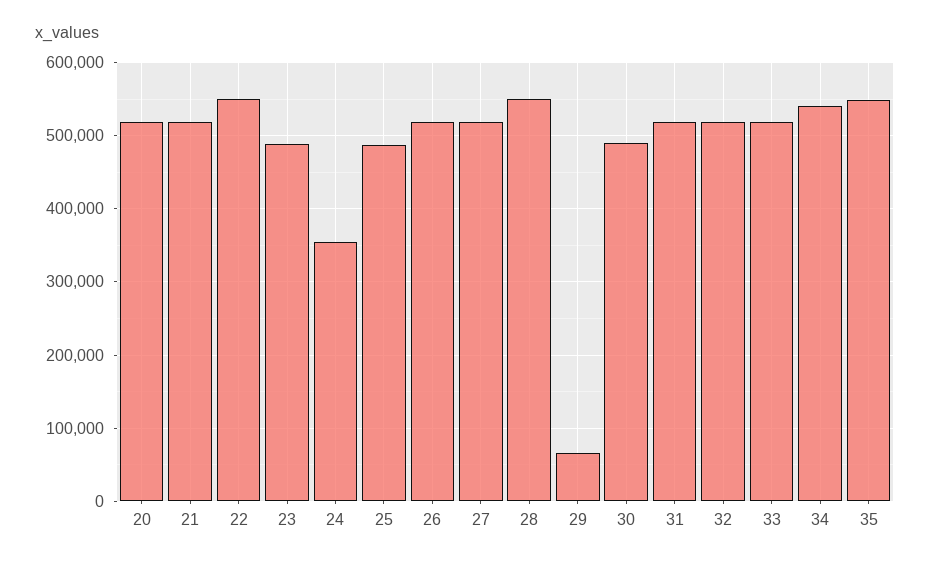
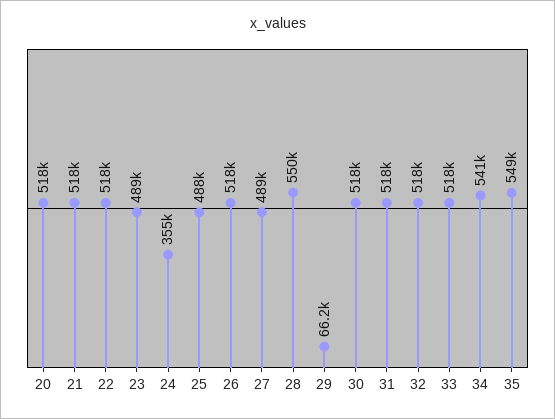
  {
    "20": 518000,
    "21": 518000,
-   "22": 550000,
+   "22": 518000,
    "23": 489000,
    "24": 355000,
    "25": 488000,
    "26": 518000,
-   "27": 520000,
+   "27": 489000,
    "28": 550000,
    "29": 66200,
-   "30": 490000,
+   "30": 518000,
    "31": 518000,
    "32": 518000,
    "33": 518000,
    "34": 541000,
    "35": 549000
  }

